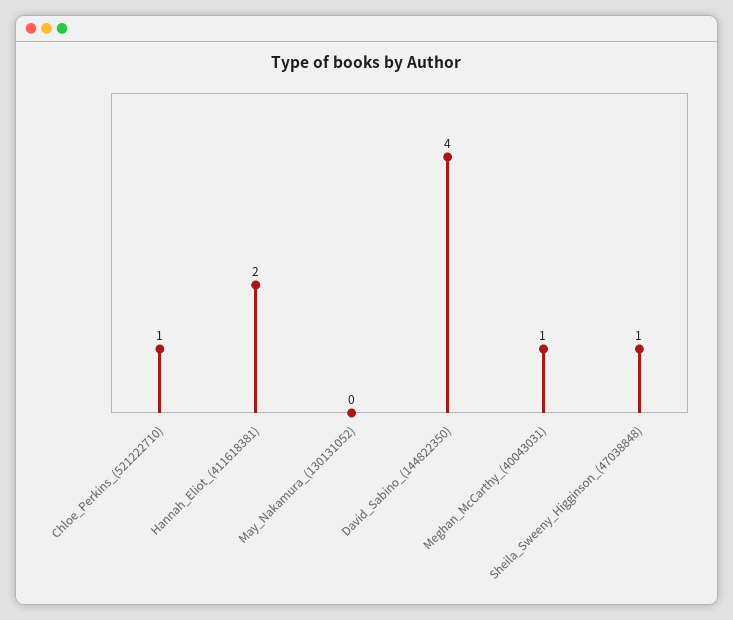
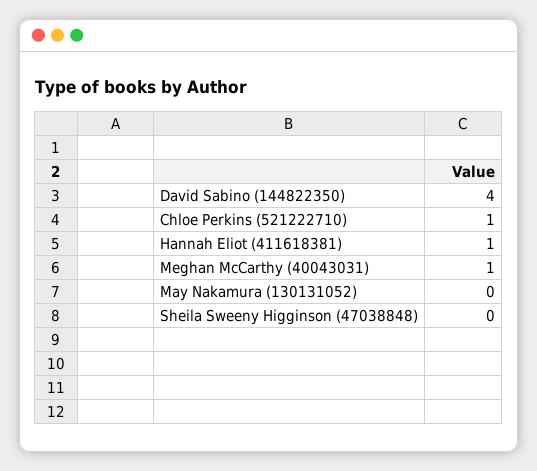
  {
    "Chloe_Perkins_(521222710)": 1,
-   "Hannah_Eliot_(411618381)": 2,
+   "Hannah_Eliot_(411618381)": 1,
    "May_Nakamura_(130131052)": 0,
    "David_Sabino_(144822350)": 4,
    "Meghan_McCarthy_(40043031)": 1,
-   "Sheila_Sweeny_Higginson_(47038848)": 1
+   "Sheila_Sweeny_Higginson_(47038848)": 0
  }

